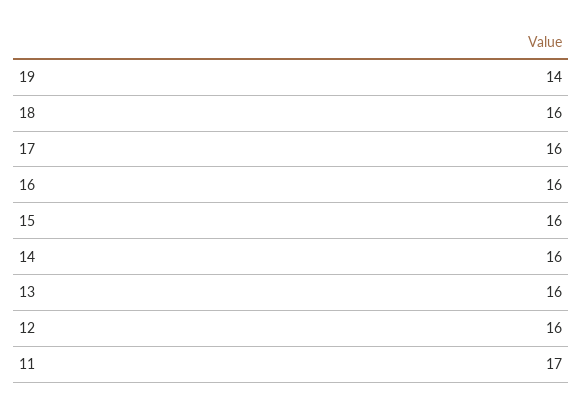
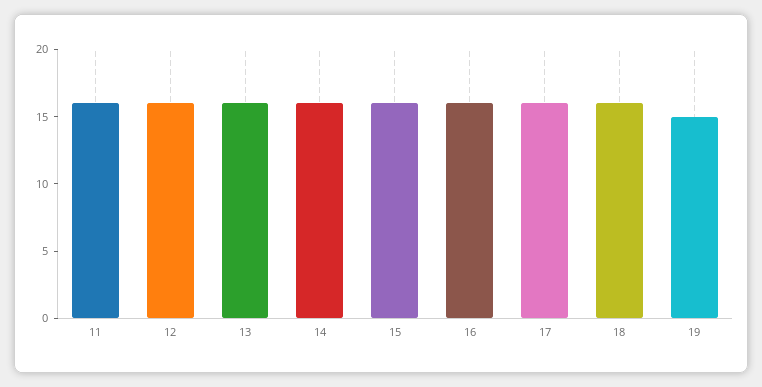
  {
-   "19": 14,
+   "19": 15,
    "18": 16,
    "17": 16,
    "16": 16,
    "15": 16,
    "14": 16,
    "13": 16,
    "12": 16,
-   "11": 17
+   "11": 16
  }

